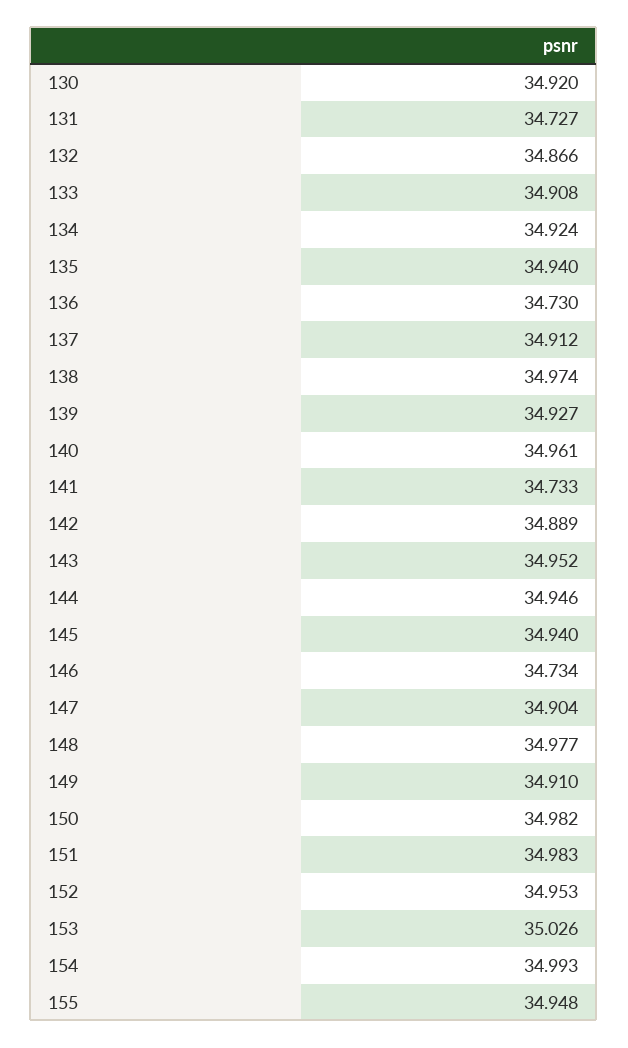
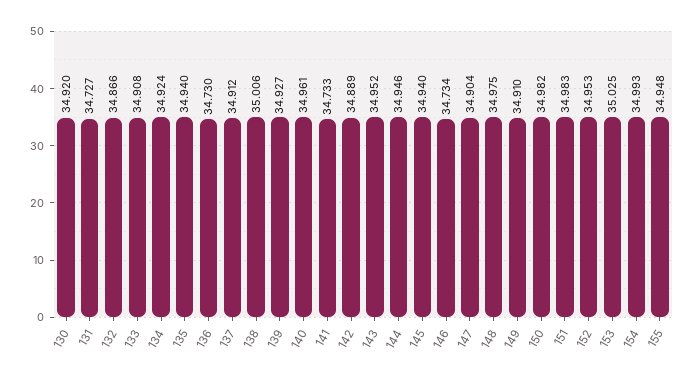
  {
    "130": 34.92,
    "131": 34.727,
    "132": 34.866,
    "133": 34.908,
    "134": 34.924,
    "135": 34.94,
    "136": 34.73,
    "137": 34.912,
-   "138": 34.974,
+   "138": 35.006,
    "139": 34.927,
    "140": 34.961,
    "141": 34.733,
    "142": 34.889,
    "143": 34.952,
    "144": 34.946,
    "145": 34.94,
    "146": 34.734,
    "147": 34.904,
-   "148": 34.977,
+   "148": 34.975,
    "149": 34.91,
    "150": 34.982,
    "151": 34.983,
    "152": 34.953,
-   "153": 35.026,
+   "153": 35.025,
    "154": 34.993,
    "155": 34.948
  }

